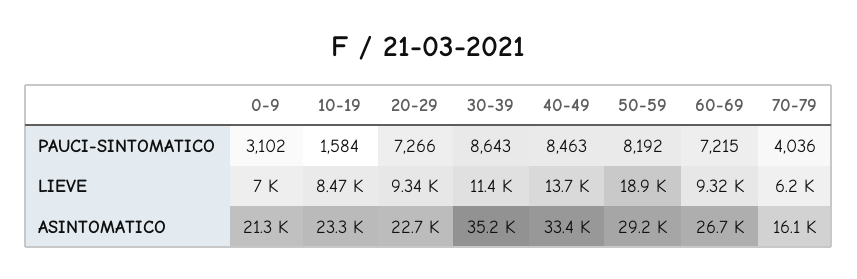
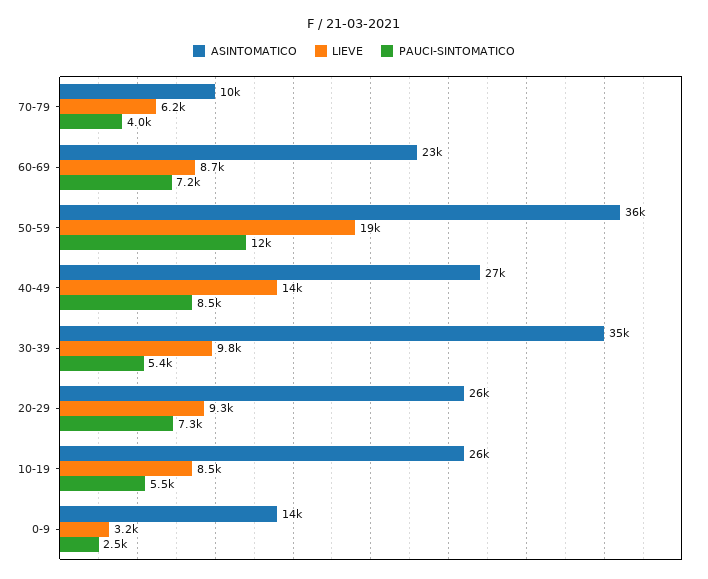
  {
    "PAUCI-SINTOMATICO": {
-     "0-9": 3102,
+     "0-9": 2500,
-     "10-19": 1584,
+     "10-19": 5500,
      "20-29": 7266,
-     "30-39": 8643,
+     "30-39": 5400,
      "40-49": 8463,
-     "50-59": 8192,
+     "50-59": 12000,
      "60-69": 7215,
      "70-79": 4036
    },
    "LIEVE": {
-     "0-9": 7000,
+     "0-9": 3200,
      "10-19": 8470,
      "20-29": 9340,
-     "30-39": 11400,
+     "30-39": 9800,
      "40-49": 13700,
      "50-59": 18900,
-     "60-69": 9320,
+     "60-69": 8700,
      "70-79": 6200
    },
    "ASINTOMATICO": {
-     "0-9": 21300,
+     "0-9": 14000,
-     "10-19": 23300,
+     "10-19": 26000,
-     "20-29": 22700,
+     "20-29": 26000,
      "30-39": 35200,
-     "40-49": 33400,
+     "40-49": 27000,
-     "50-59": 29200,
+     "50-59": 36000,
-     "60-69": 26700,
+     "60-69": 23000,
-     "70-79": 16100
+     "70-79": 10000
    }
  }

